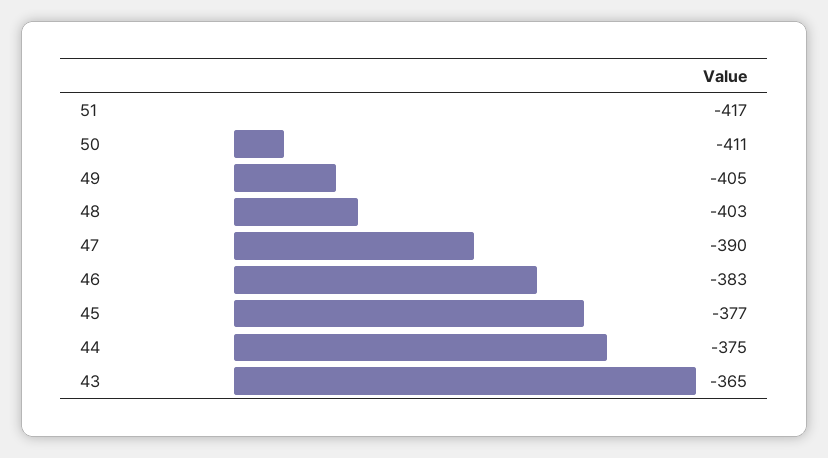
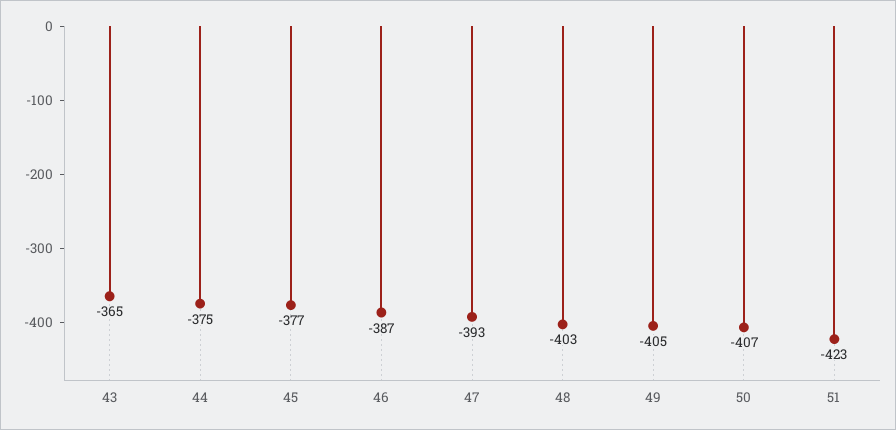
  {
-   "51": -417,
+   "51": -423,
-   "50": -411,
+   "50": -407,
    "49": -405,
    "48": -403,
-   "47": -390,
+   "47": -393,
-   "46": -383,
+   "46": -387,
    "45": -377,
    "44": -375,
    "43": -365
  }

